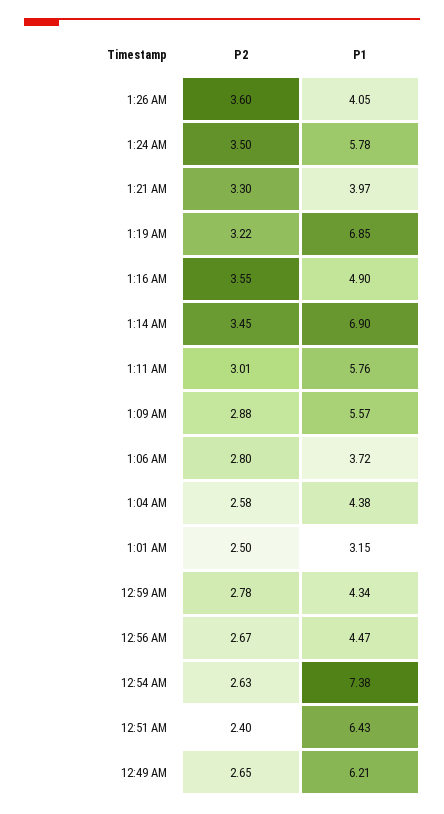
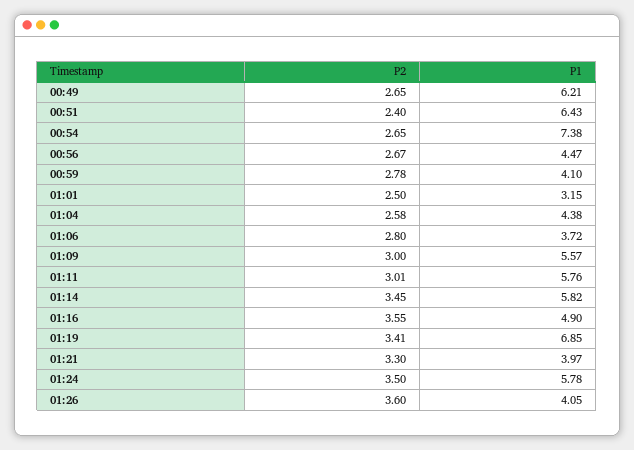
  {
    "P2": {
      "1:26 AM": 3.6,
      "1:24 AM": 3.5,
      "1:21 AM": 3.3,
-     "1:19 AM": 3.22,
+     "1:19 AM": 3.41,
      "1:16 AM": 3.55,
      "1:14 AM": 3.45,
      "1:11 AM": 3.01,
-     "1:09 AM": 2.88,
+     "1:09 AM": 3,
      "1:06 AM": 2.8,
      "1:04 AM": 2.58,
      "1:01 AM": 2.5,
      "12:59 AM": 2.78,
      "12:56 AM": 2.67,
-     "12:54 AM": 2.63,
+     "12:54 AM": 2.65,
      "12:51 AM": 2.4,
      "12:49 AM": 2.65
    },
    "P1": {
      "1:26 AM": 4.05,
      "1:24 AM": 5.78,
      "1:21 AM": 3.97,
      "1:19 AM": 6.85,
      "1:16 AM": 4.9,
-     "1:14 AM": 6.9,
+     "1:14 AM": 5.82,
      "1:11 AM": 5.76,
      "1:09 AM": 5.57,
      "1:06 AM": 3.72,
      "1:04 AM": 4.38,
      "1:01 AM": 3.15,
-     "12:59 AM": 4.34,
+     "12:59 AM": 4.1,
      "12:56 AM": 4.47,
      "12:54 AM": 7.38,
      "12:51 AM": 6.43,
      "12:49 AM": 6.21
    }
  }

